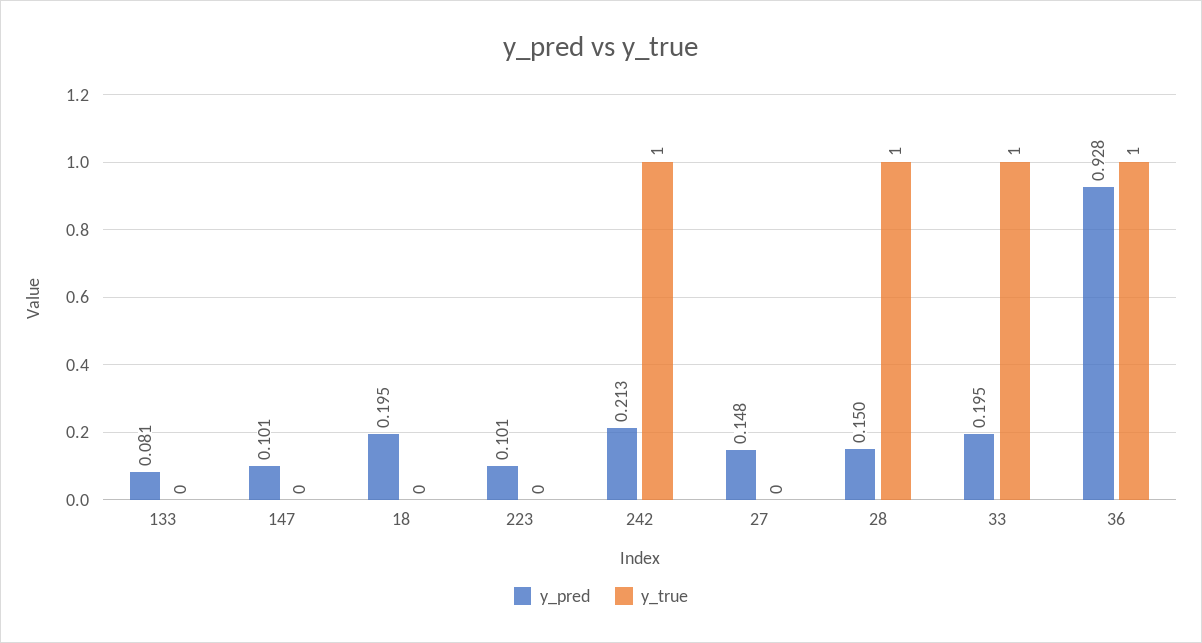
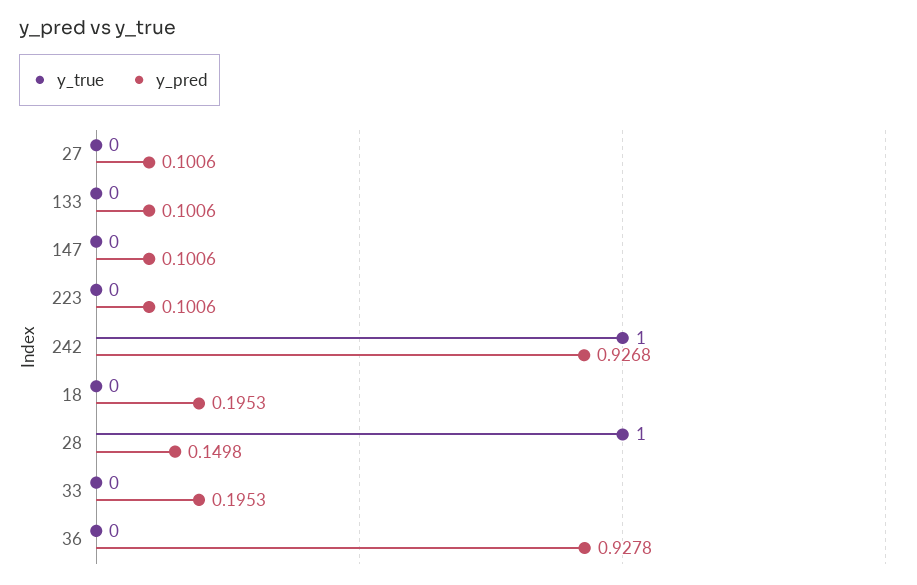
  {
    "y_pred": {
-     "133": 0.081,
+     "133": 0.1006,
      "147": 0.1006,
      "18": 0.1953,
      "223": 0.1006,
-     "242": 0.213,
+     "242": 0.9268,
-     "27": 0.148,
+     "27": 0.1006,
      "28": 0.1498,
      "33": 0.1953,
      "36": 0.9278
    },
    "y_true": {
      "133": 0,
      "147": 0,
      "18": 0,
      "223": 0,
      "242": 1,
      "27": 0,
      "28": 1,
-     "33": 1,
+     "33": 0,
-     "36": 1
+     "36": 0
    }
  }

